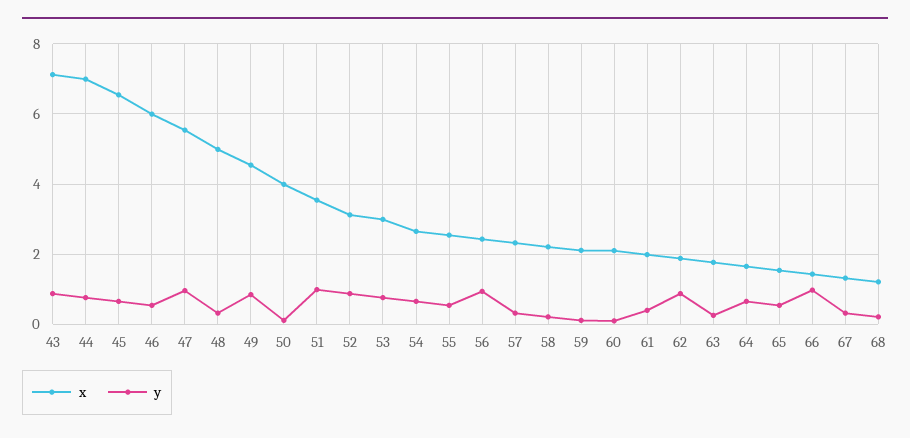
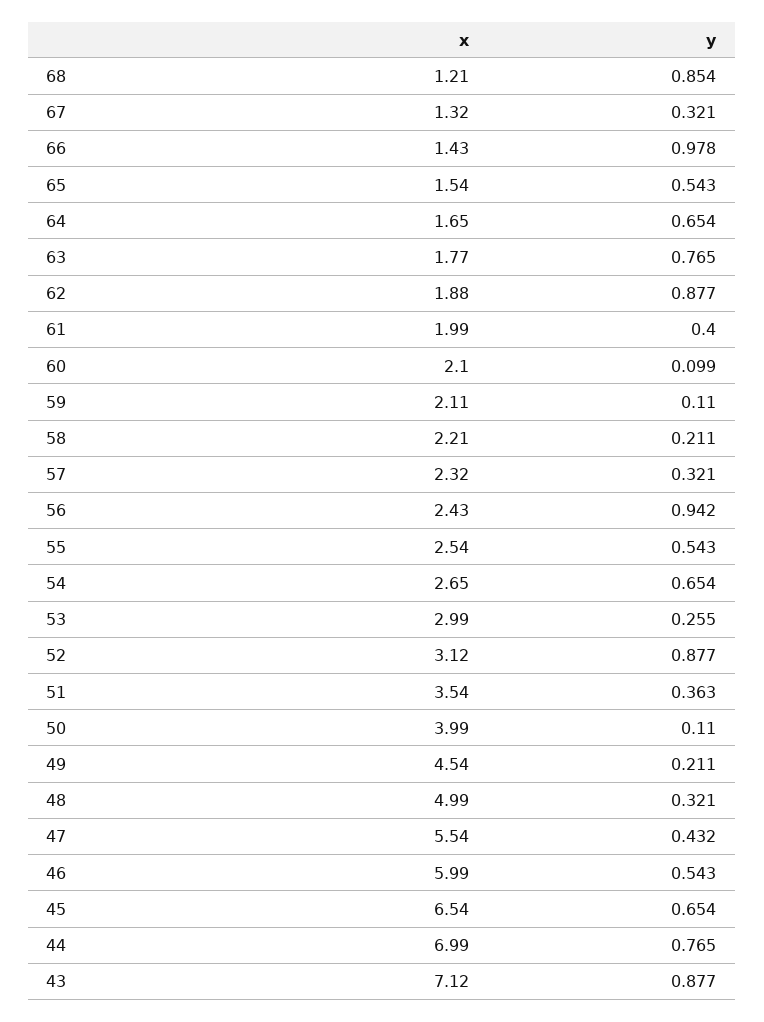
  {
    "x": {
      "43": 7.12,
      "44": 6.99,
      "45": 6.54,
      "46": 5.99,
      "47": 5.54,
      "48": 4.99,
      "49": 4.54,
      "50": 3.99,
      "51": 3.54,
      "52": 3.12,
      "53": 2.99,
      "54": 2.65,
      "55": 2.54,
      "56": 2.43,
      "57": 2.32,
      "58": 2.21,
      "59": 2.11,
      "60": 2.1,
      "61": 1.99,
      "62": 1.88,
      "63": 1.77,
      "64": 1.65,
      "65": 1.54,
      "66": 1.43,
      "67": 1.32,
      "68": 1.21
    },
    "y": {
      "43": 0.877,
      "44": 0.765,
      "45": 0.654,
      "46": 0.543,
-     "47": 1,
+     "47": 0.432,
      "48": 0.321,
-     "49": 0.8,
+     "49": 0.211,
      "50": 0.11,
-     "51": 1,
+     "51": 0.363,
      "52": 0.877,
-     "53": 0.8,
+     "53": 0.255,
      "54": 0.654,
      "55": 0.543,
      "56": 0.942,
      "57": 0.321,
      "58": 0.211,
      "59": 0.11,
      "60": 0.099,
      "61": 0.4,
      "62": 0.877,
-     "63": 0.2,
+     "63": 0.765,
      "64": 0.654,
      "65": 0.543,
      "66": 0.978,
      "67": 0.321,
-     "68": 0.2
+     "68": 0.854
    }
  }

